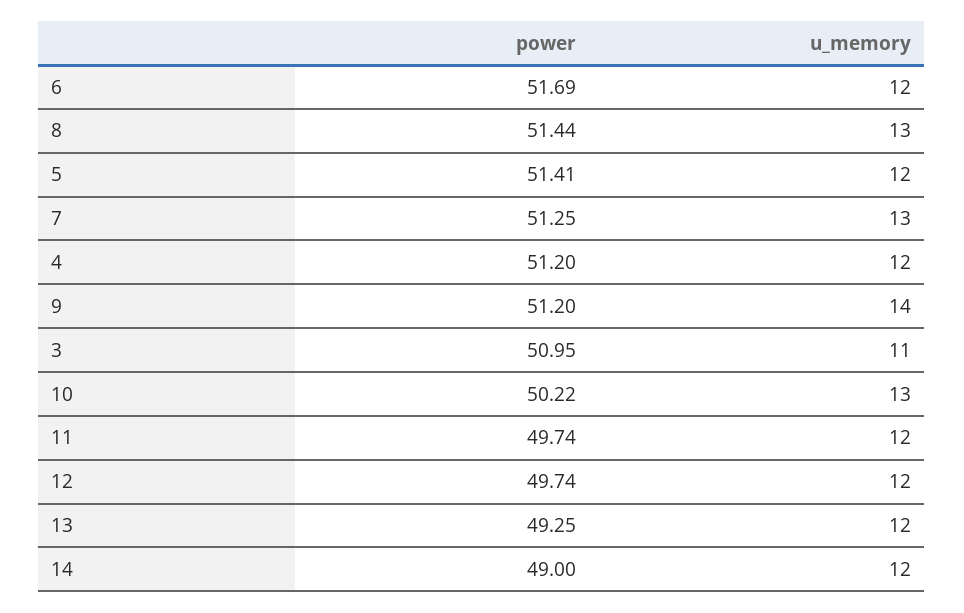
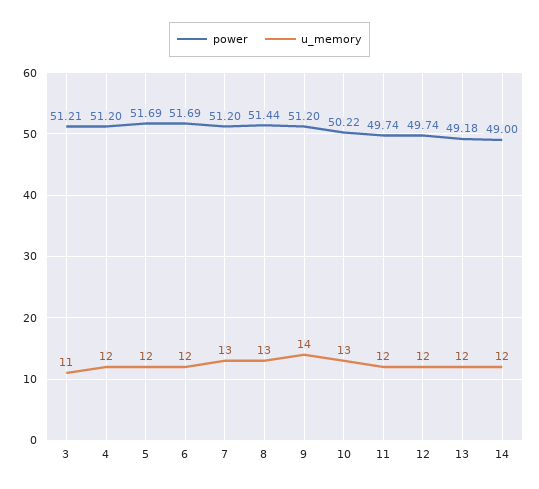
  {
    "power": {
      "6": 51.69,
      "8": 51.44,
-     "5": 51.41,
+     "5": 51.69,
-     "7": 51.25,
+     "7": 51.2,
      "4": 51.2,
      "9": 51.2,
-     "3": 50.95,
+     "3": 51.21,
      "10": 50.22,
      "11": 49.74,
      "12": 49.74,
-     "13": 49.25,
+     "13": 49.18,
      "14": 49
    },
    "u_memory": {
      "6": 12,
      "8": 13,
      "5": 12,
      "7": 13,
      "4": 12,
      "9": 14,
      "3": 11,
      "10": 13,
      "11": 12,
      "12": 12,
      "13": 12,
      "14": 12
    }
  }

